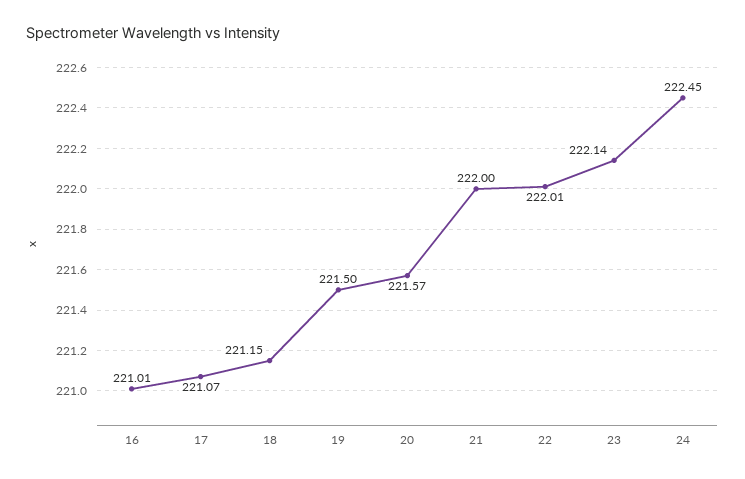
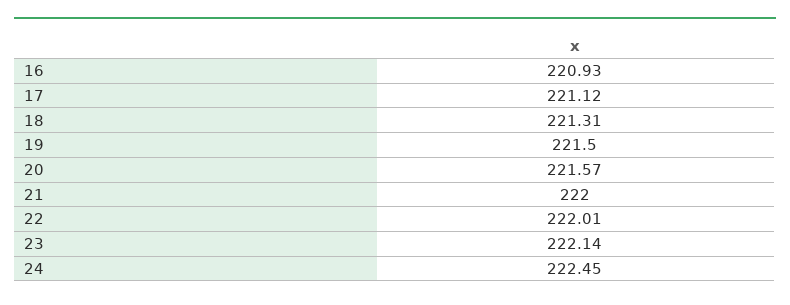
  {
-   "16": 221.01,
+   "16": 220.93,
-   "17": 221.07,
+   "17": 221.12,
-   "18": 221.15,
+   "18": 221.31,
    "19": 221.5,
    "20": 221.57,
    "21": 222,
    "22": 222.01,
    "23": 222.14,
    "24": 222.45
  }

